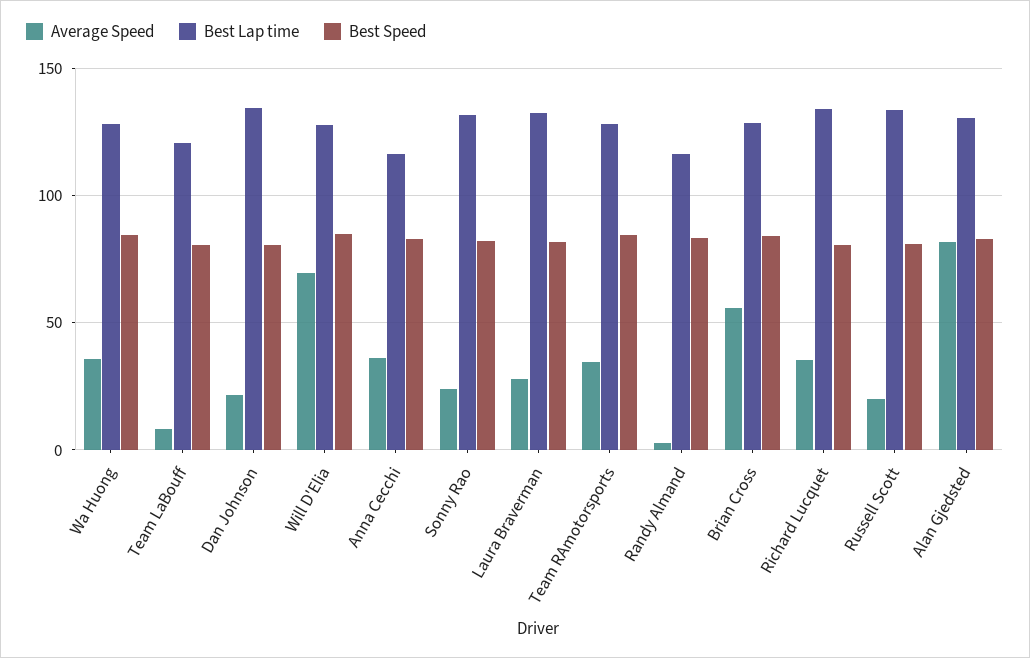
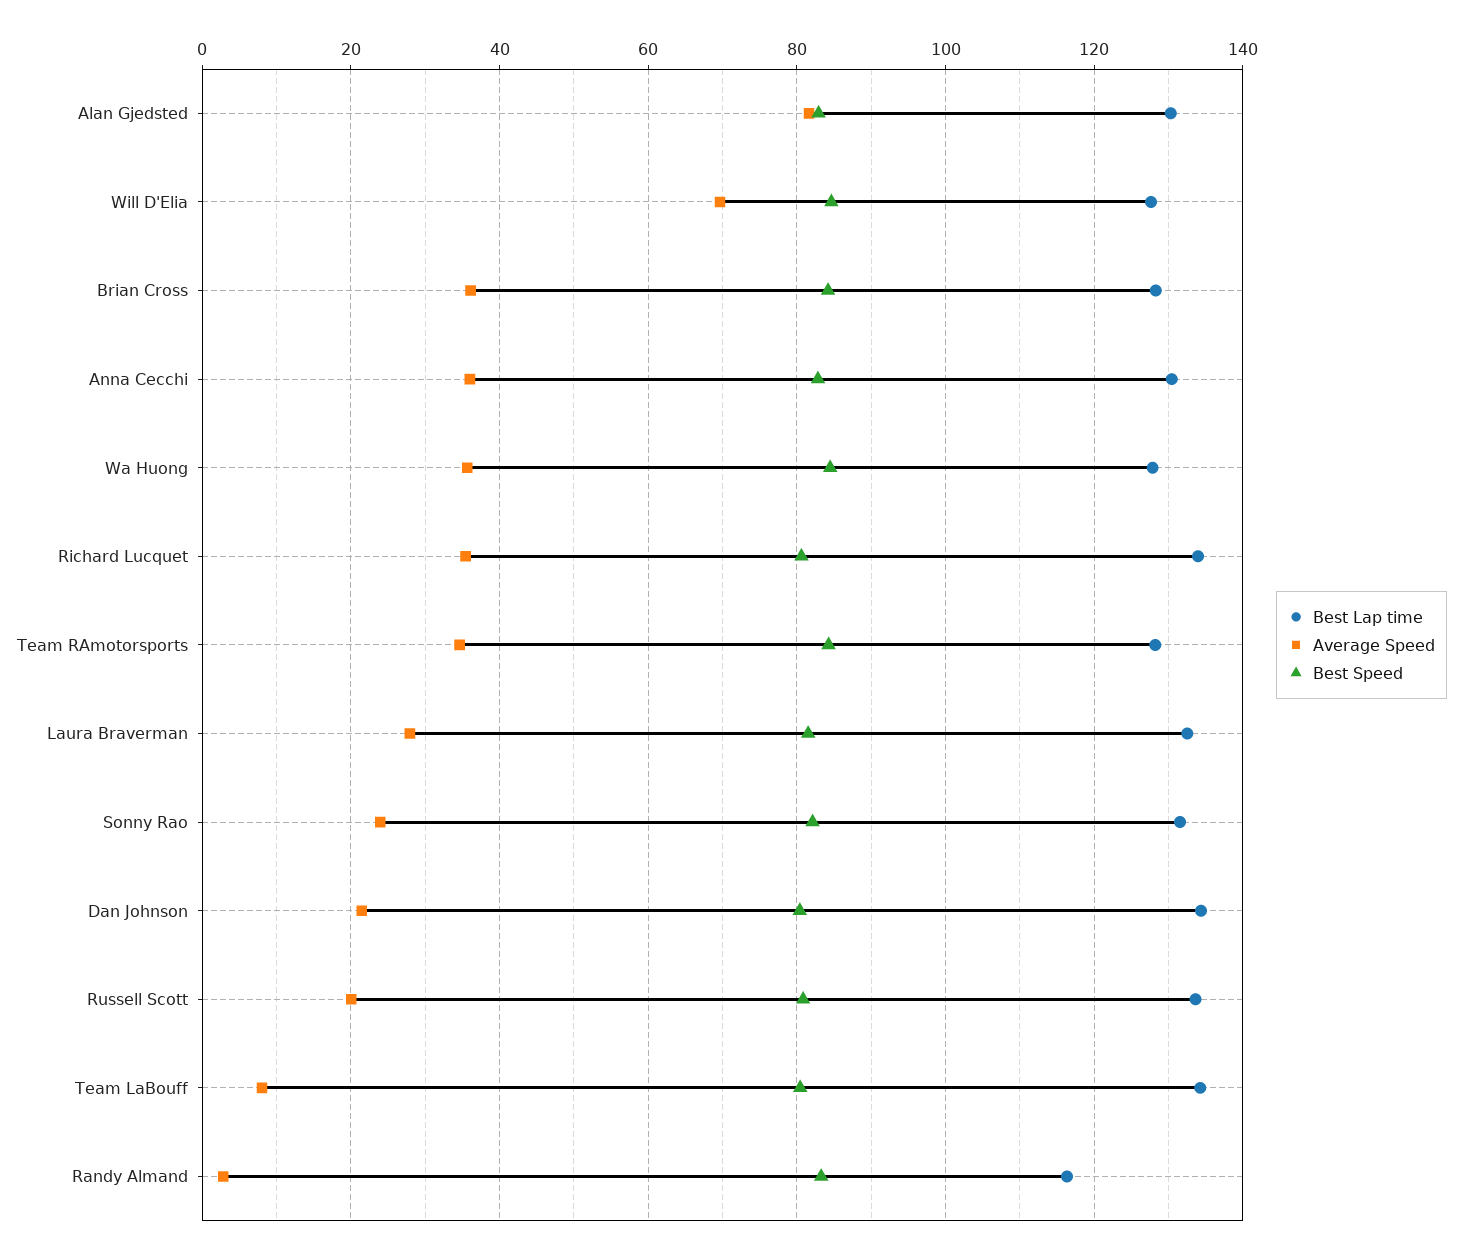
  {
    "Average Speed": {
      "Wa Huong": 36,
      "Team LaBouff": 8,
      "Dan Johnson": 22,
      "Will D'Elia": 70,
      "Anna Cecchi": 36,
      "Sonny Rao": 24,
      "Laura Braverman": 28,
      "Team RAmotorsports": 34,
      "Randy Almand": 2,
-     "Brian Cross": 55,
+     "Brian Cross": 36,
      "Richard Lucquet": 36,
      "Russell Scott": 20,
      "Alan Gjedsted": 82
    },
    "Best Lap time": {
      "Wa Huong": 128,
-     "Team LaBouff": 120,
+     "Team LaBouff": 134,
      "Dan Johnson": 134,
      "Will D'Elia": 128,
-     "Anna Cecchi": 115,
+     "Anna Cecchi": 130,
      "Sonny Rao": 132,
      "Laura Braverman": 132,
      "Team RAmotorsports": 128,
      "Randy Almand": 116,
      "Brian Cross": 128,
      "Richard Lucquet": 134,
      "Russell Scott": 134,
      "Alan Gjedsted": 130
    },
    "Best Speed": {
      "Wa Huong": 84,
      "Team LaBouff": 80,
      "Dan Johnson": 80,
      "Will D'Elia": 84,
      "Anna Cecchi": 82,
      "Sonny Rao": 82,
      "Laura Braverman": 82,
      "Team RAmotorsports": 84,
      "Randy Almand": 84,
      "Brian Cross": 84,
      "Richard Lucquet": 80,
      "Russell Scott": 80,
      "Alan Gjedsted": 82
    }
  }

